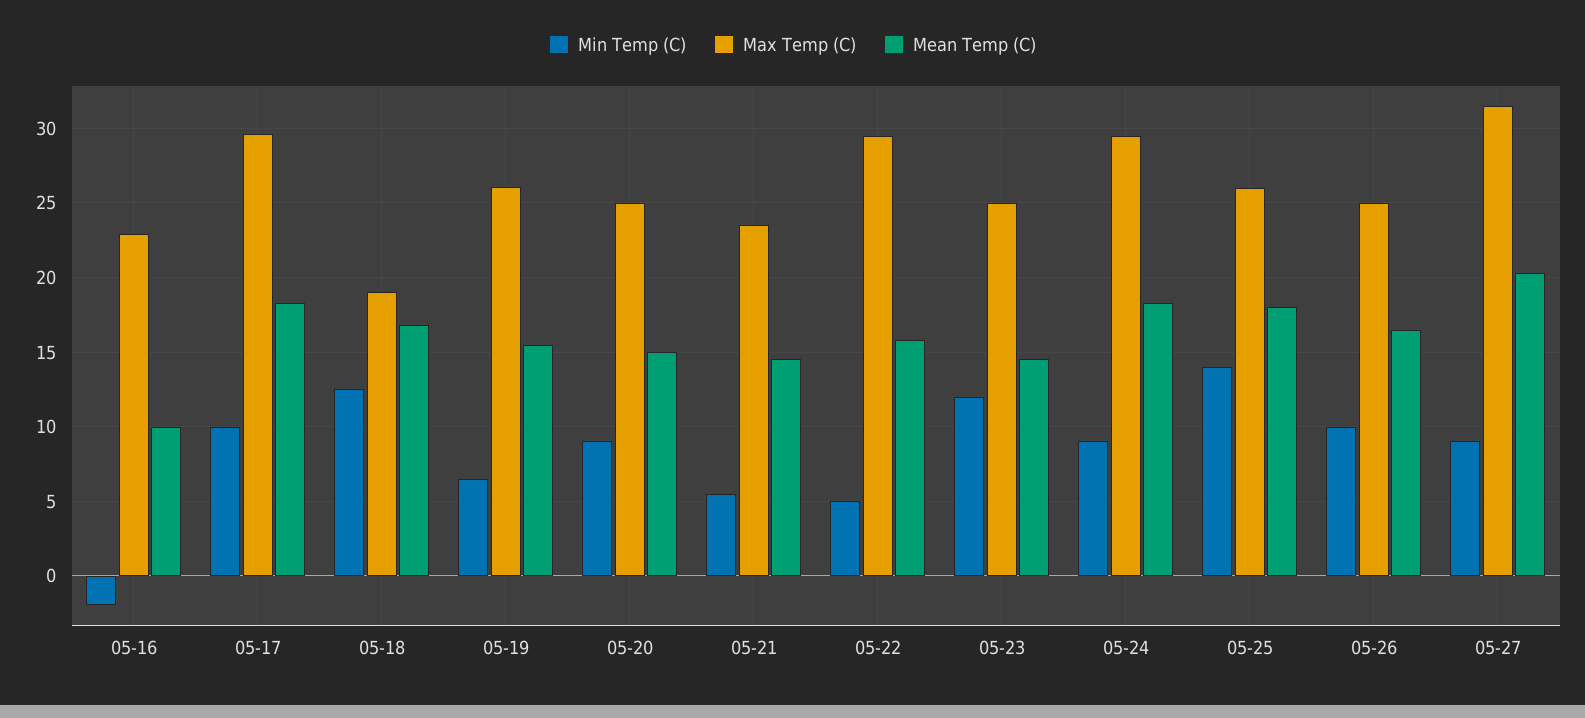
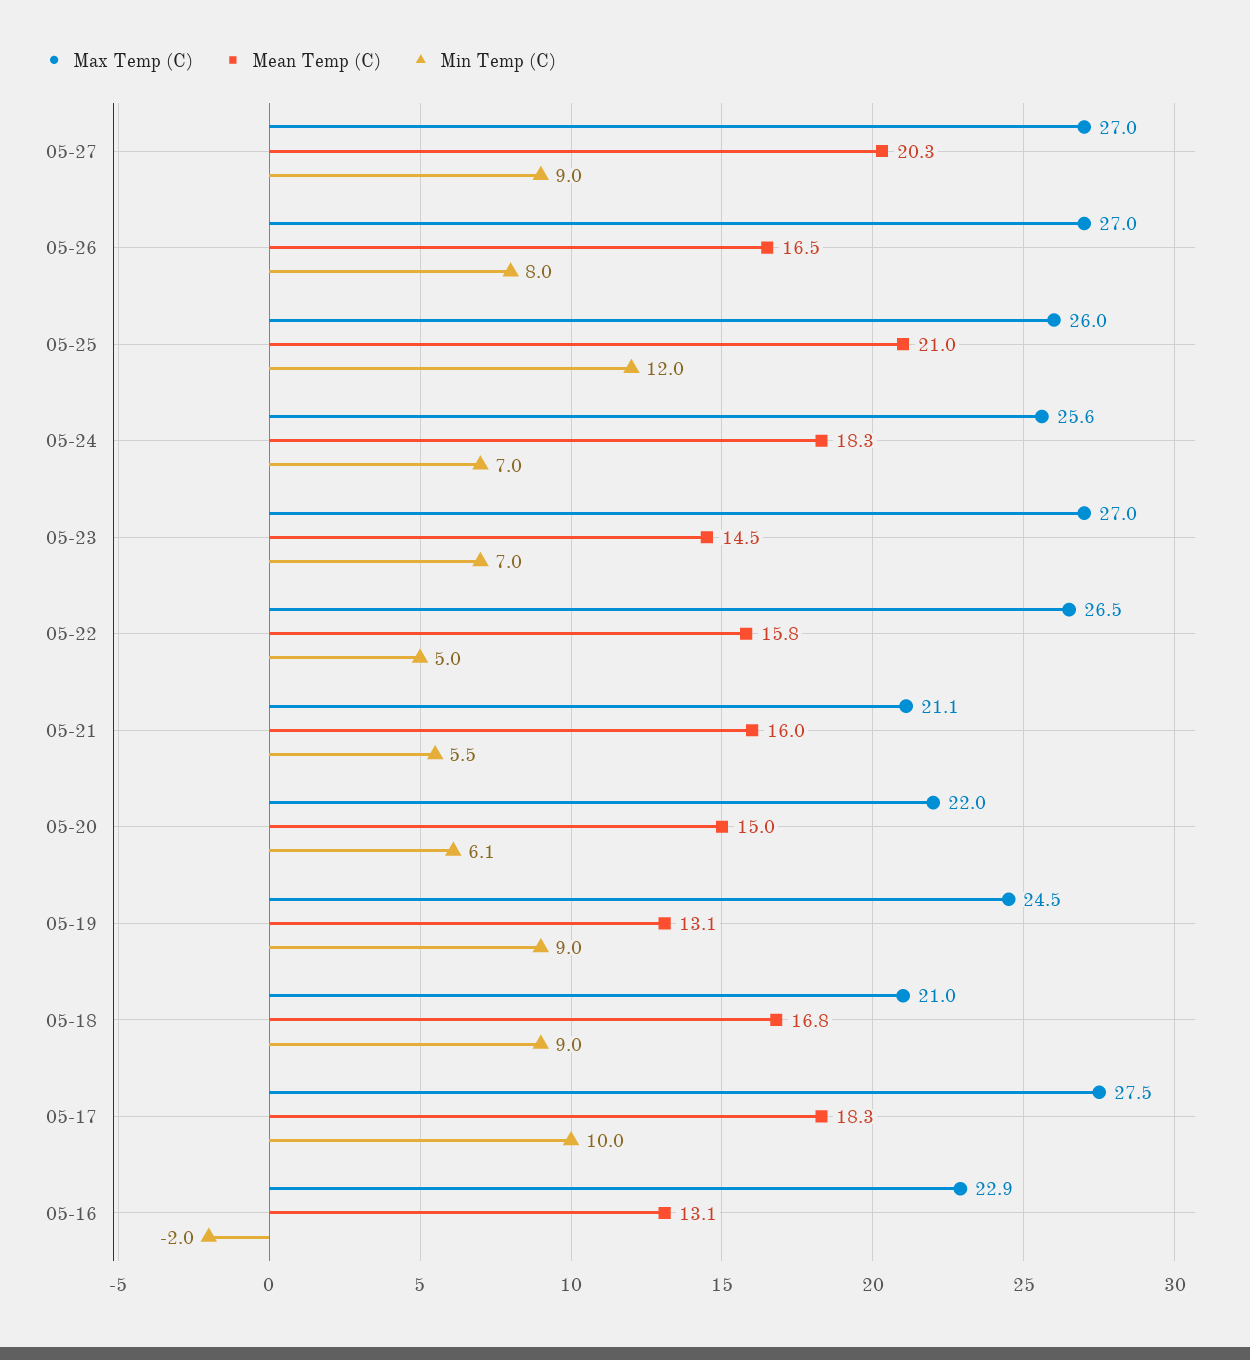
  {
    "Min Temp (C)": {
      "05-16": -2,
      "05-17": 10,
-     "05-18": 12.5,
+     "05-18": 9,
-     "05-19": 6.5,
+     "05-19": 9,
-     "05-20": 9,
+     "05-20": 6.1,
      "05-21": 5.5,
      "05-22": 5,
-     "05-23": 12,
+     "05-23": 7,
-     "05-24": 9,
+     "05-24": 7,
-     "05-25": 14,
+     "05-25": 12,
-     "05-26": 10,
+     "05-26": 8,
      "05-27": 9
    },
    "Max Temp (C)": {
      "05-16": 22.9,
-     "05-17": 29.5,
+     "05-17": 27.5,
-     "05-18": 19,
+     "05-18": 21,
-     "05-19": 26,
+     "05-19": 24.5,
-     "05-20": 25,
+     "05-20": 22,
-     "05-21": 23.5,
+     "05-21": 21.1,
-     "05-22": 29.5,
+     "05-22": 26.5,
-     "05-23": 25,
+     "05-23": 27,
-     "05-24": 29.5,
+     "05-24": 25.6,
      "05-25": 26,
-     "05-26": 25,
+     "05-26": 27,
-     "05-27": 31.5
+     "05-27": 27
    },
    "Mean Temp (C)": {
-     "05-16": 10,
+     "05-16": 13.1,
      "05-17": 18.3,
      "05-18": 16.8,
-     "05-19": 15.5,
+     "05-19": 13.1,
      "05-20": 15,
-     "05-21": 14.5,
+     "05-21": 16,
      "05-22": 15.8,
      "05-23": 14.5,
      "05-24": 18.3,
-     "05-25": 18,
+     "05-25": 21,
      "05-26": 16.5,
      "05-27": 20.3
    }
  }

